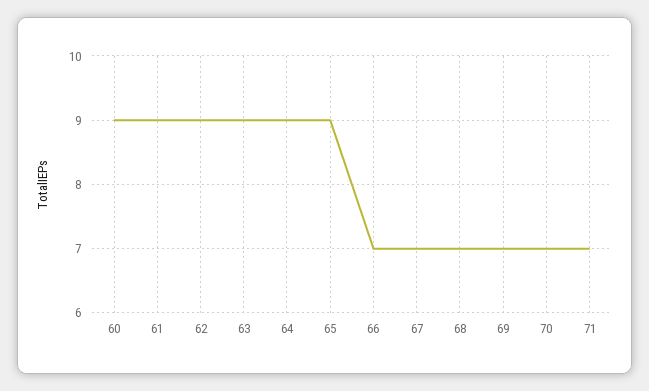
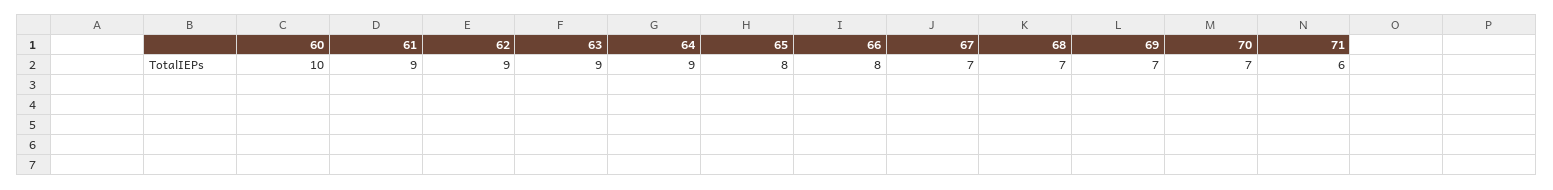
  {
-   "60": 9,
+   "60": 10,
    "61": 9,
    "62": 9,
    "63": 9,
    "64": 9,
-   "65": 9,
+   "65": 8,
-   "66": 7,
+   "66": 8,
    "67": 7,
    "68": 7,
    "69": 7,
    "70": 7,
-   "71": 7
+   "71": 6
  }

